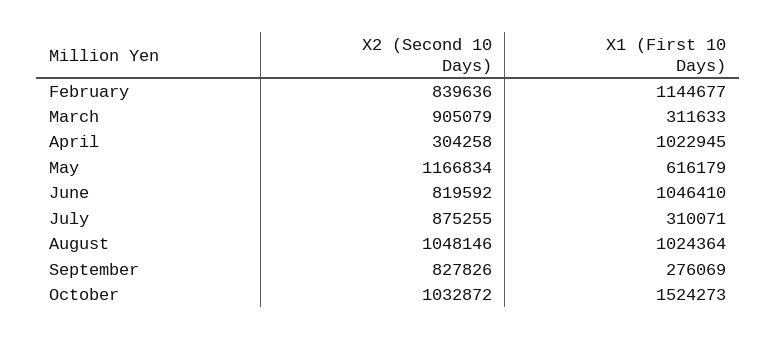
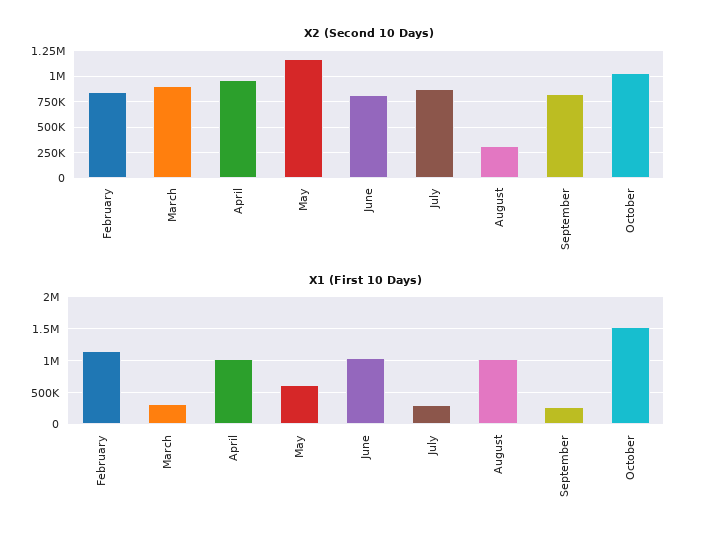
  {
    "X2 (Second 10 Days)": {
      "February": 839636,
      "March": 905079,
-     "April": 304258,
+     "April": 1000000,
      "May": 1166834,
      "June": 819592,
      "July": 875255,
-     "August": 1048146,
+     "August": 250000,
      "September": 827826,
      "October": 1032872
    },
    "X1 (First 10 Days)": {
      "February": 1144677,
      "March": 311633,
      "April": 1022945,
      "May": 616179,
      "June": 1046410,
      "July": 310071,
      "August": 1024364,
      "September": 276069,
      "October": 1524273
    }
  }

